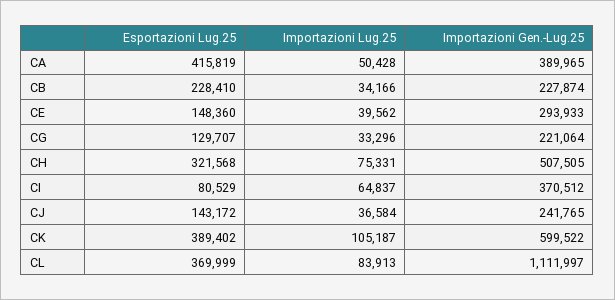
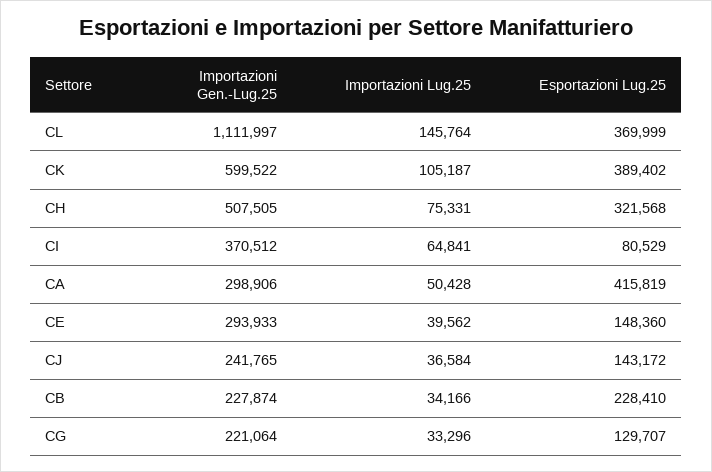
  {
    "Esportazioni Lug.25": {
      "CA": 415819,
      "CB": 228410,
      "CE": 148360,
      "CG": 129707,
      "CH": 321568,
      "CI": 80529,
      "CJ": 143172,
      "CK": 389402,
      "CL": 369999
    },
    "Importazioni Lug.25": {
      "CA": 50428,
      "CB": 34166,
      "CE": 39562,
      "CG": 33296,
      "CH": 75331,
-     "CI": 64837,
+     "CI": 64841,
      "CJ": 36584,
      "CK": 105187,
-     "CL": 83913
+     "CL": 145764
    },
    "Importazioni Gen.-Lug.25": {
-     "CA": 389965,
+     "CA": 298906,
      "CB": 227874,
      "CE": 293933,
      "CG": 221064,
      "CH": 507505,
      "CI": 370512,
      "CJ": 241765,
      "CK": 599522,
      "CL": 1111997
    }
  }

